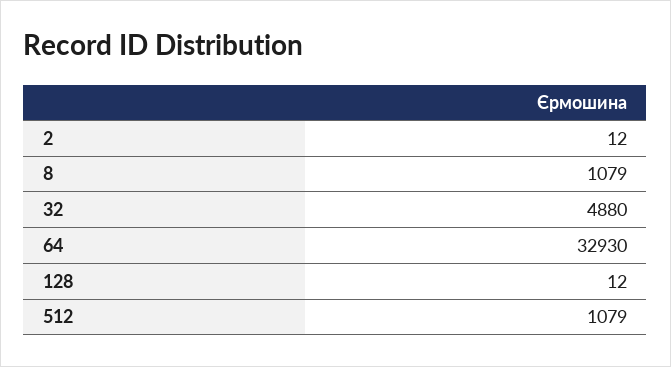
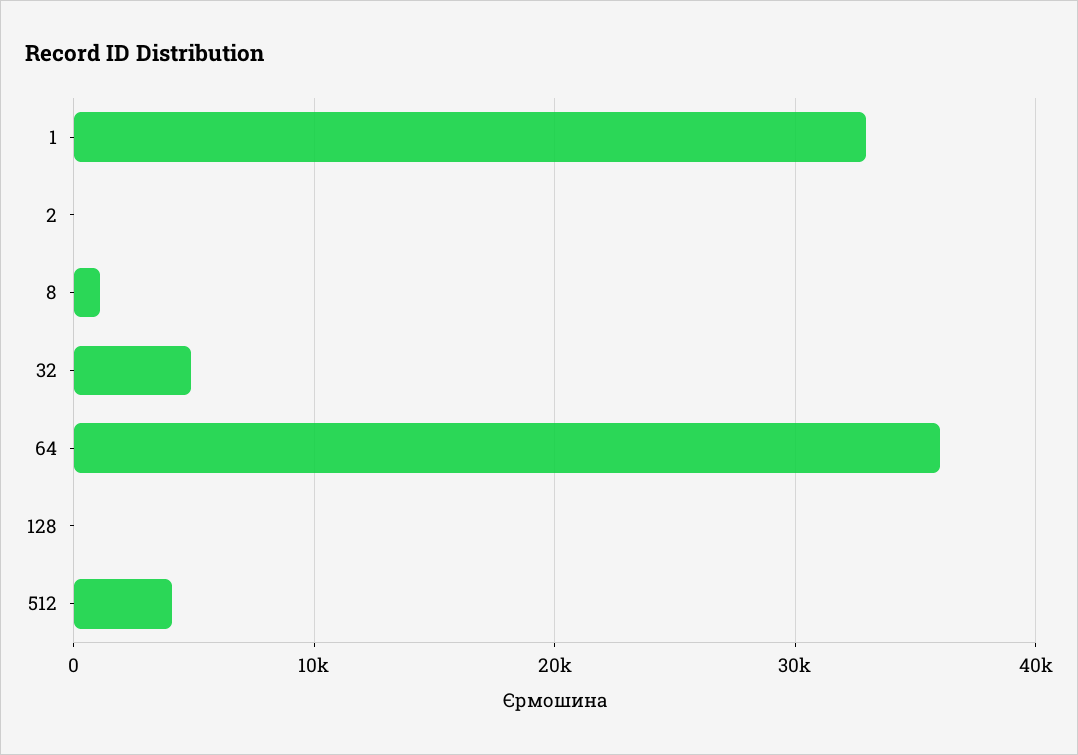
  {
    "2": 12,
    "8": 1079,
    "32": 4880,
-   "64": 32930,
+   "64": 36000,
    "128": 12,
-   "512": 1079
+   "512": 4000,
+   "1": 33000
  }

